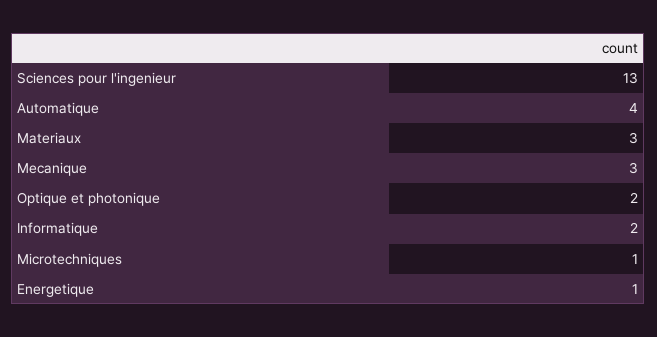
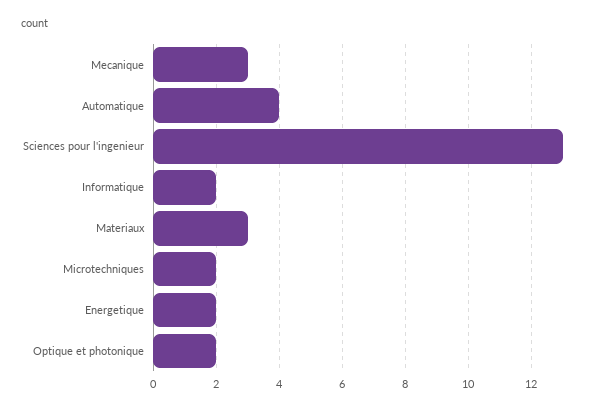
  {
    "Sciences pour l'ingenieur": 13,
    "Automatique": 4,
    "Materiaux": 3,
    "Mecanique": 3,
    "Optique et photonique": 2,
    "Informatique": 2,
-   "Microtechniques": 1,
+   "Microtechniques": 2,
-   "Energetique": 1
+   "Energetique": 2
  }

